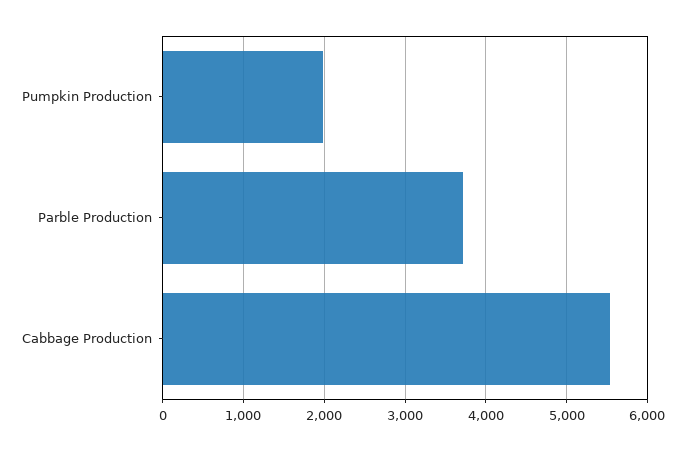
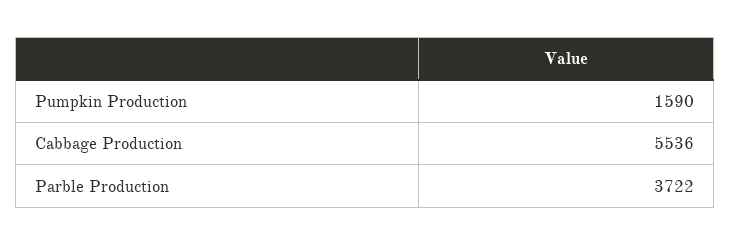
  {
-   "Pumpkin Production": 2000,
+   "Pumpkin Production": 1590,
    "Parble Production": 3722,
    "Cabbage Production": 5536
  }

